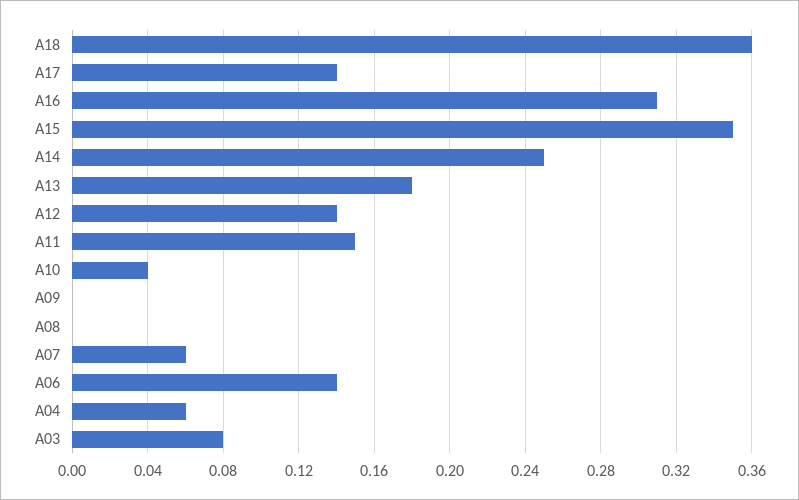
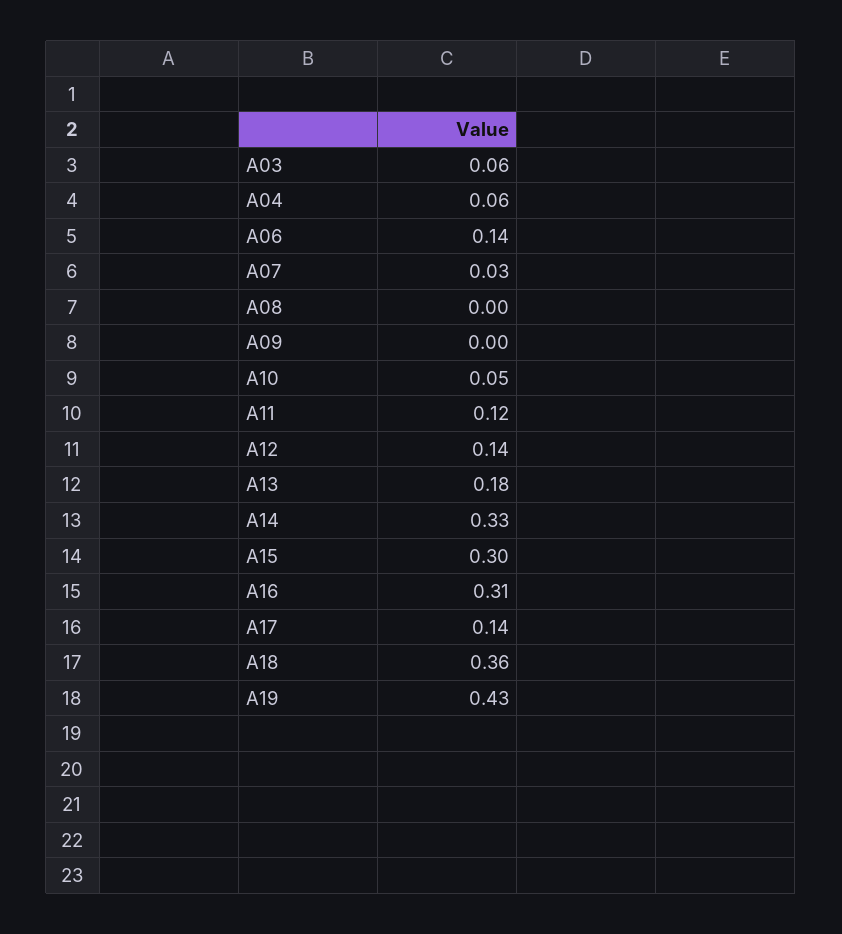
  {
    "A18": 0.36,
    "A17": 0.14,
    "A16": 0.31,
-   "A15": 0.35,
+   "A15": 0.3,
-   "A14": 0.25,
+   "A14": 0.33,
    "A13": 0.18,
    "A12": 0.14,
-   "A11": 0.15,
+   "A11": 0.12,
-   "A10": 0.04,
+   "A10": 0.05,
    "A09": 0,
    "A08": 0,
-   "A07": 0.06,
+   "A07": 0.03,
    "A06": 0.14,
    "A04": 0.06,
-   "A03": 0.08
+   "A03": 0.06,
+   "A19": 0.43
  }

